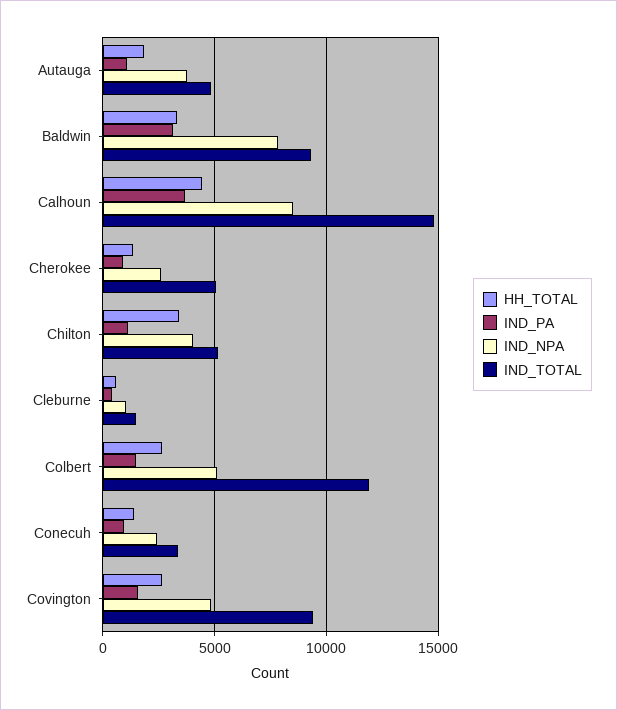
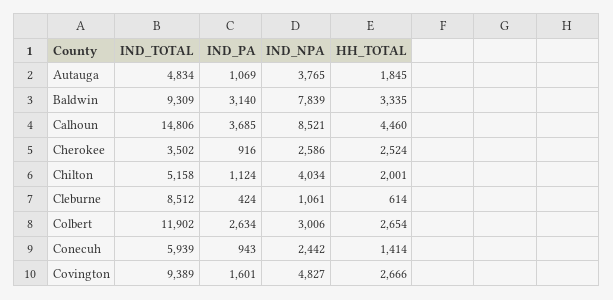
  {
    "HH_TOTAL": {
      "Autauga": 1845,
      "Baldwin": 3335,
      "Calhoun": 4460,
-     "Cherokee": 1500,
+     "Cherokee": 2524,
-     "Chilton": 3500,
+     "Chilton": 2001,
      "Cleburne": 614,
      "Colbert": 2654,
      "Conecuh": 1414,
      "Covington": 2666
    },
    "IND_PA": {
      "Autauga": 1069,
      "Baldwin": 3140,
      "Calhoun": 3685,
      "Cherokee": 916,
      "Chilton": 1124,
      "Cleburne": 424,
-     "Colbert": 1500,
+     "Colbert": 2634,
      "Conecuh": 943,
      "Covington": 1601
    },
    "IND_NPA": {
      "Autauga": 3765,
      "Baldwin": 7839,
      "Calhoun": 8521,
      "Cherokee": 2586,
      "Chilton": 4034,
      "Cleburne": 1061,
-     "Colbert": 5000,
+     "Colbert": 3006,
      "Conecuh": 2442,
      "Covington": 4827
    },
    "IND_TOTAL": {
      "Autauga": 4834,
      "Baldwin": 9309,
      "Calhoun": 14806,
-     "Cherokee": 5000,
+     "Cherokee": 3502,
      "Chilton": 5158,
-     "Cleburne": 1500,
+     "Cleburne": 8512,
      "Colbert": 11902,
-     "Conecuh": 3500,
+     "Conecuh": 5939,
      "Covington": 9389
    }
  }

